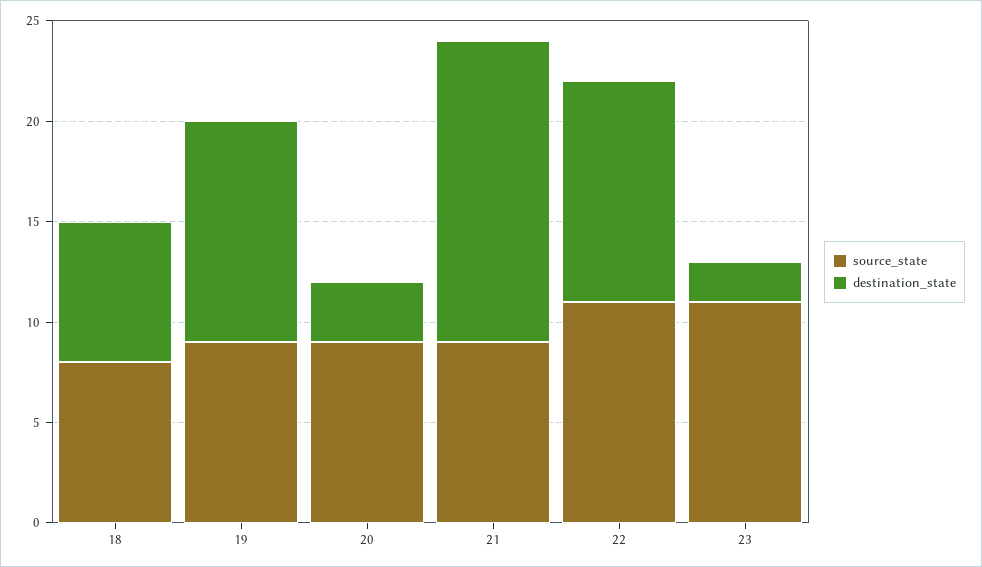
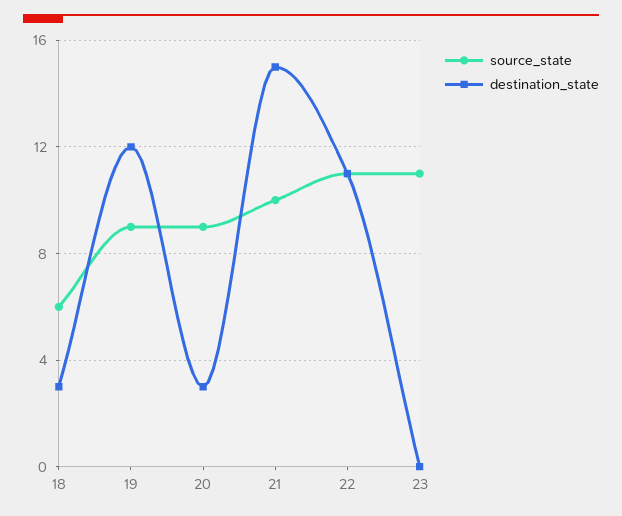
  {
    "source_state": {
-     "18": 8,
+     "18": 6,
      "19": 9,
      "20": 9,
-     "21": 9,
+     "21": 10,
      "22": 11,
      "23": 11
    },
    "destination_state": {
-     "18": 7,
+     "18": 3,
-     "19": 11,
+     "19": 12,
      "20": 3,
      "21": 15,
      "22": 11,
-     "23": 2
+     "23": 0
    }
  }

